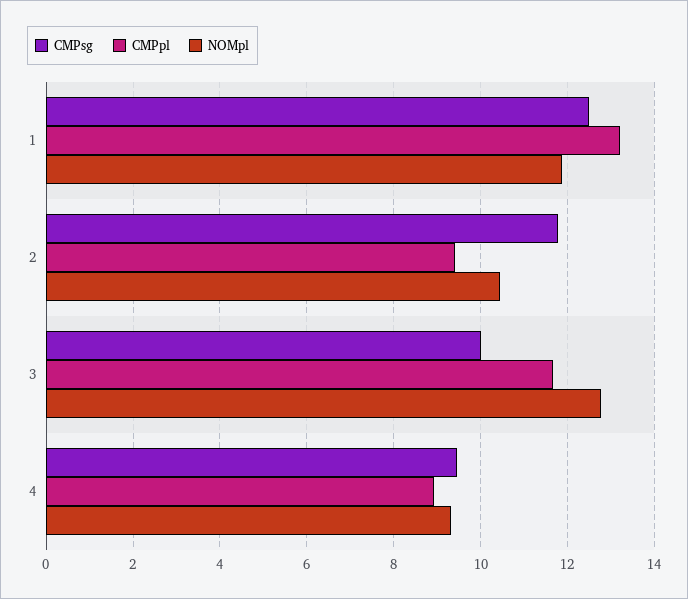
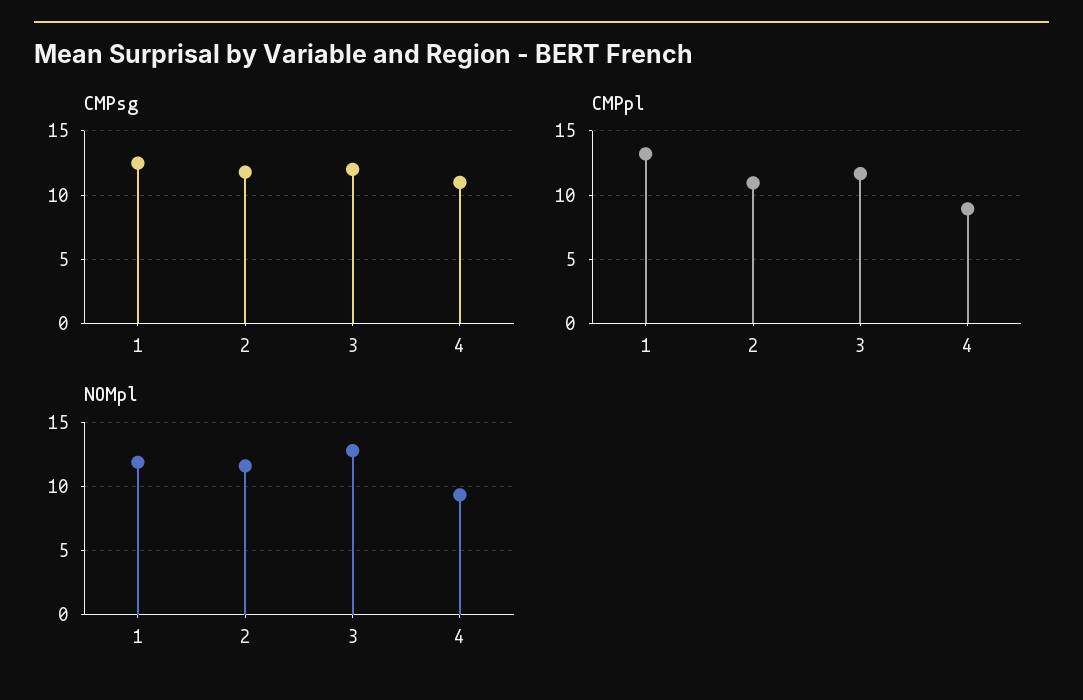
  {
    "CMPsg": {
      "1": 12.4,
      "2": 11.8,
-     "3": 10,
+     "3": 12,
-     "4": 9.4
+     "4": 11
    },
    "CMPpl": {
      "1": 13.2,
-     "2": 9.4,
+     "2": 11,
      "3": 11.6,
      "4": 9
    },
    "NOMpl": {
      "1": 11.8,
-     "2": 10.4,
+     "2": 11.5,
      "3": 12.8,
      "4": 9.4
    }
  }

